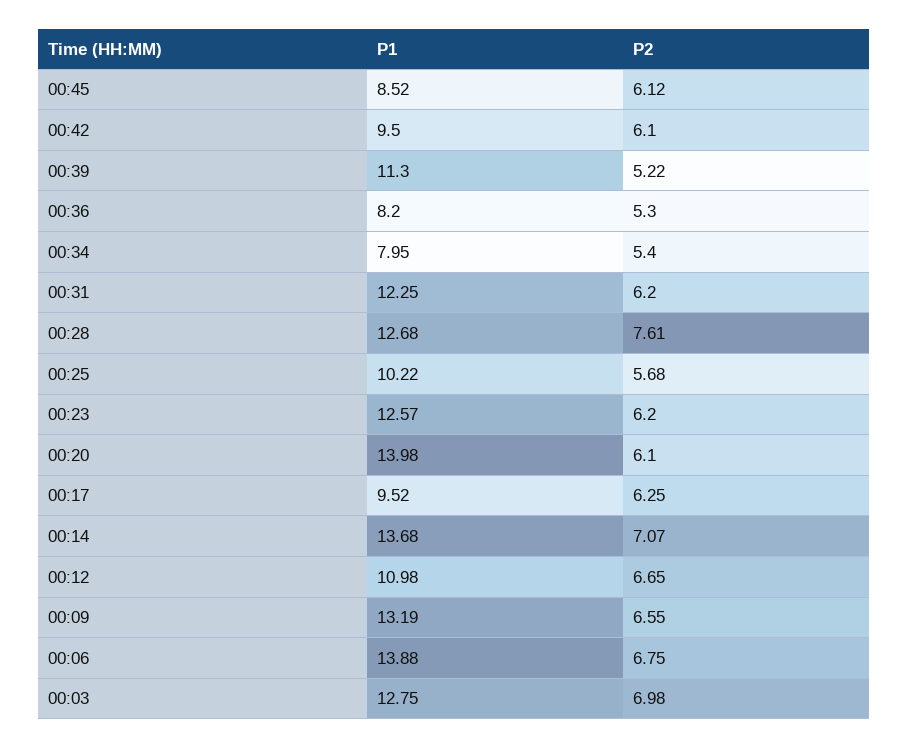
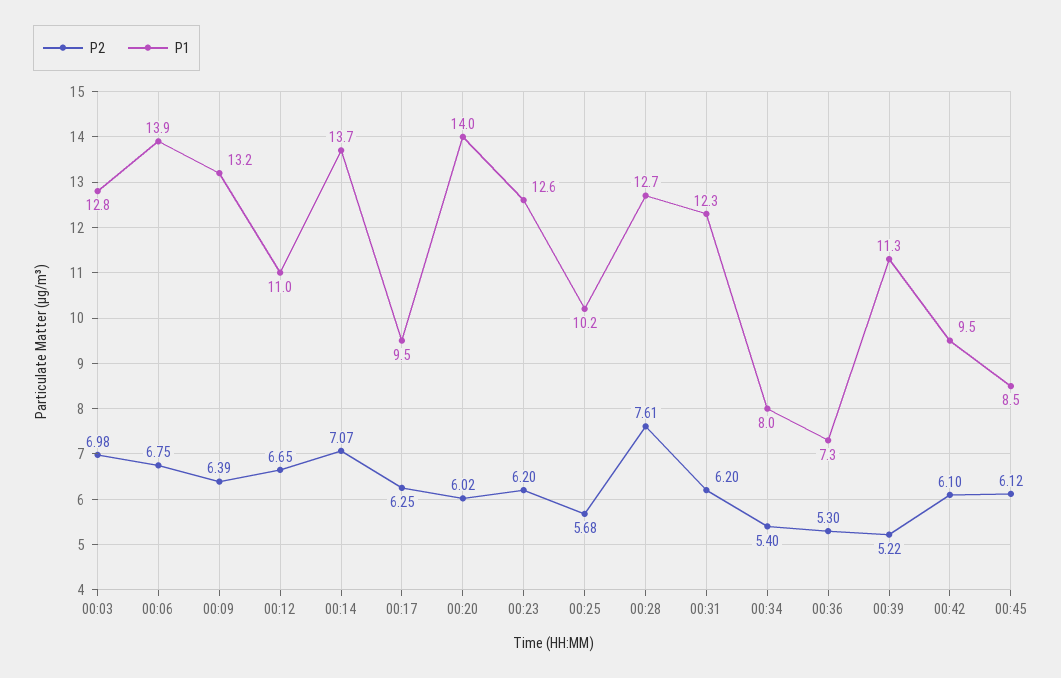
  {
    "P1": {
      "00:45": 8.52,
      "00:42": 9.5,
      "00:39": 11.3,
-     "00:36": 8.2,
+     "00:36": 7.3,
      "00:34": 7.95,
      "00:31": 12.25,
      "00:28": 12.68,
      "00:25": 10.22,
      "00:23": 12.57,
      "00:20": 13.98,
      "00:17": 9.52,
      "00:14": 13.68,
      "00:12": 10.98,
      "00:09": 13.19,
      "00:06": 13.88,
      "00:03": 12.75
    },
    "P2": {
      "00:45": 6.12,
      "00:42": 6.1,
      "00:39": 5.22,
      "00:36": 5.3,
      "00:34": 5.4,
      "00:31": 6.2,
      "00:28": 7.61,
      "00:25": 5.68,
      "00:23": 6.2,
-     "00:20": 6.1,
+     "00:20": 6.02,
      "00:17": 6.25,
      "00:14": 7.07,
      "00:12": 6.65,
-     "00:09": 6.55,
+     "00:09": 6.39,
      "00:06": 6.75,
      "00:03": 6.98
    }
  }

